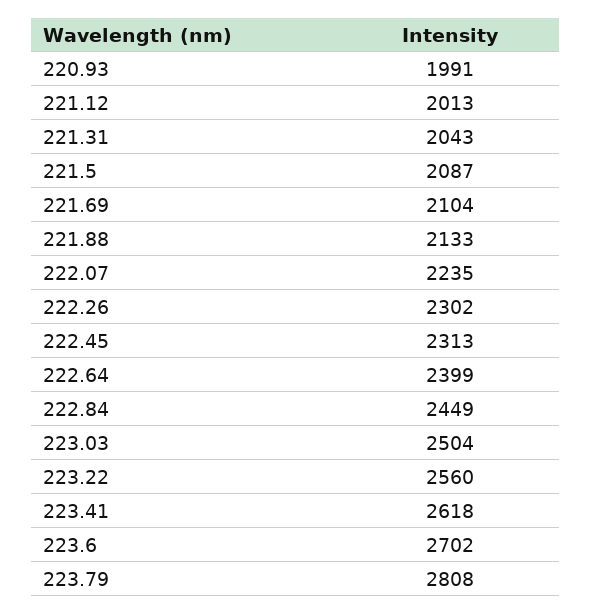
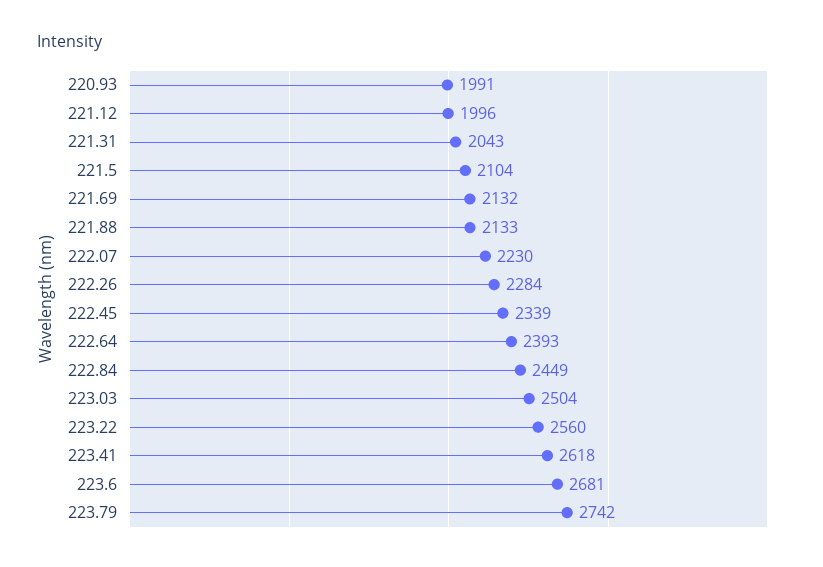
  {
    "220.93": 1991,
-   "221.12": 2013,
+   "221.12": 1996,
    "221.31": 2043,
-   "221.5": 2087,
+   "221.5": 2104,
-   "221.69": 2104,
+   "221.69": 2132,
    "221.88": 2133,
-   "222.07": 2235,
+   "222.07": 2230,
-   "222.26": 2302,
+   "222.26": 2284,
-   "222.45": 2313,
+   "222.45": 2339,
-   "222.64": 2399,
+   "222.64": 2393,
    "222.84": 2449,
    "223.03": 2504,
    "223.22": 2560,
    "223.41": 2618,
-   "223.6": 2702,
+   "223.6": 2681,
-   "223.79": 2808
+   "223.79": 2742
  }

